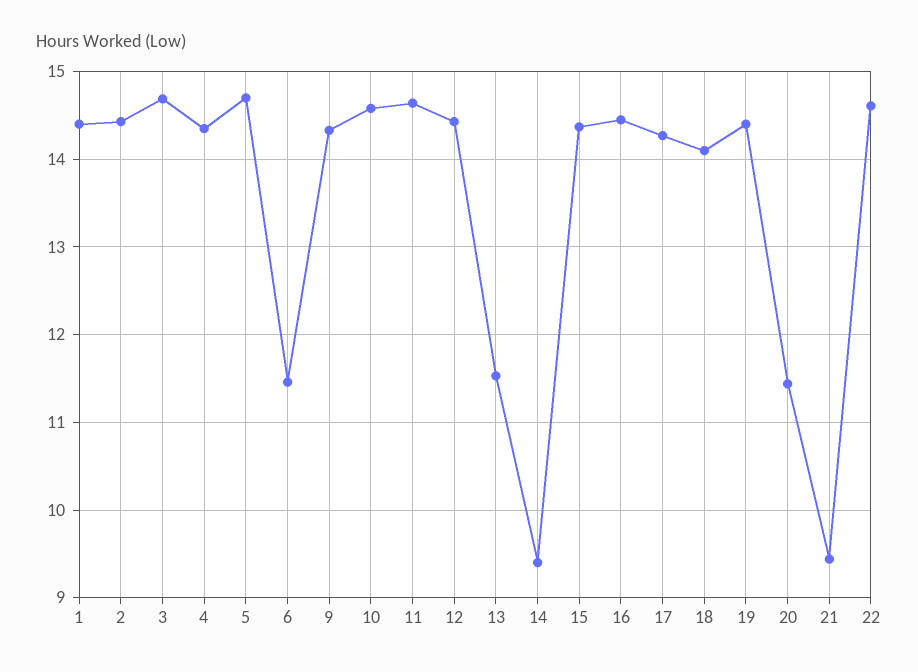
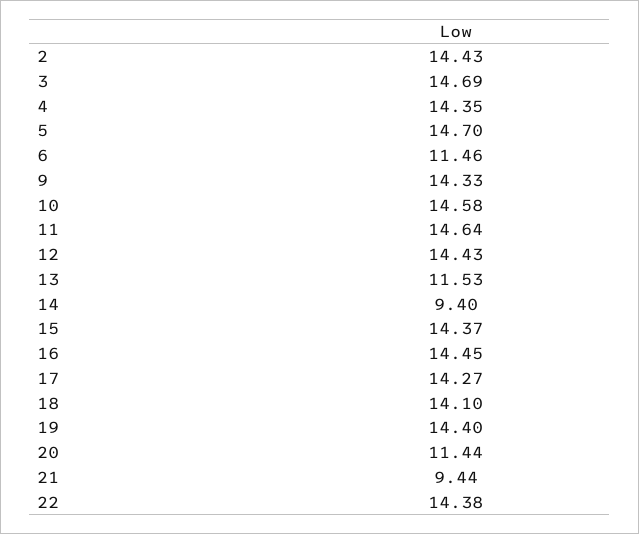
  {
-   "1": 14.4,
    "2": 14.43,
    "3": 14.69,
    "4": 14.35,
    "5": 14.7,
    "6": 11.46,
    "9": 14.33,
    "10": 14.58,
    "11": 14.64,
    "12": 14.43,
    "13": 11.53,
    "14": 9.4,
    "15": 14.37,
    "16": 14.45,
    "17": 14.27,
    "18": 14.1,
    "19": 14.4,
    "20": 11.44,
    "21": 9.44,
-   "22": 14.6
+   "22": 14.38
  }

